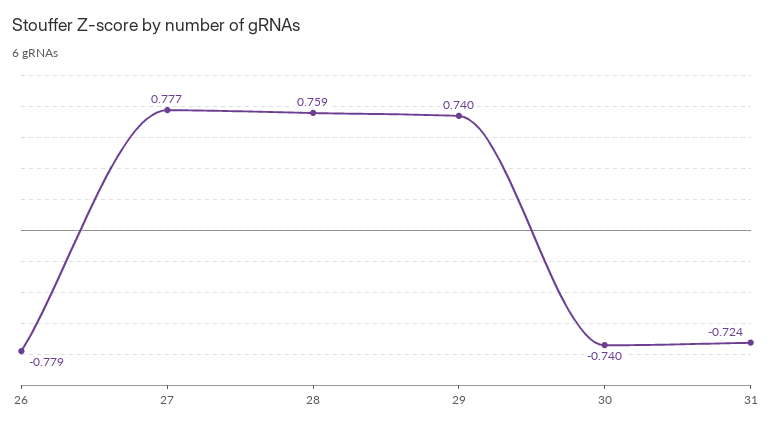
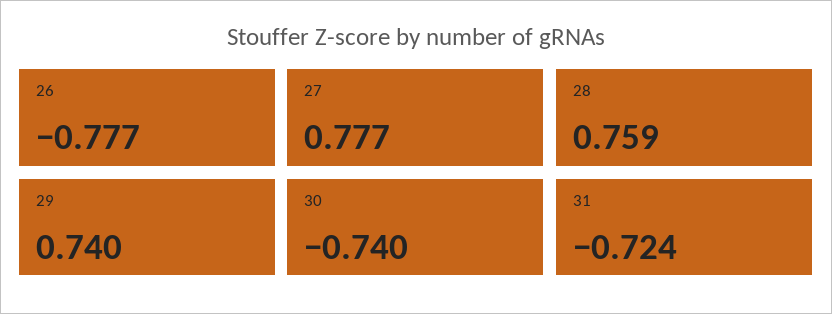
  {
-   "26": -0.779,
+   "26": -0.777,
    "27": 0.777,
    "28": 0.759,
    "29": 0.74,
    "30": -0.74,
    "31": -0.724
  }

